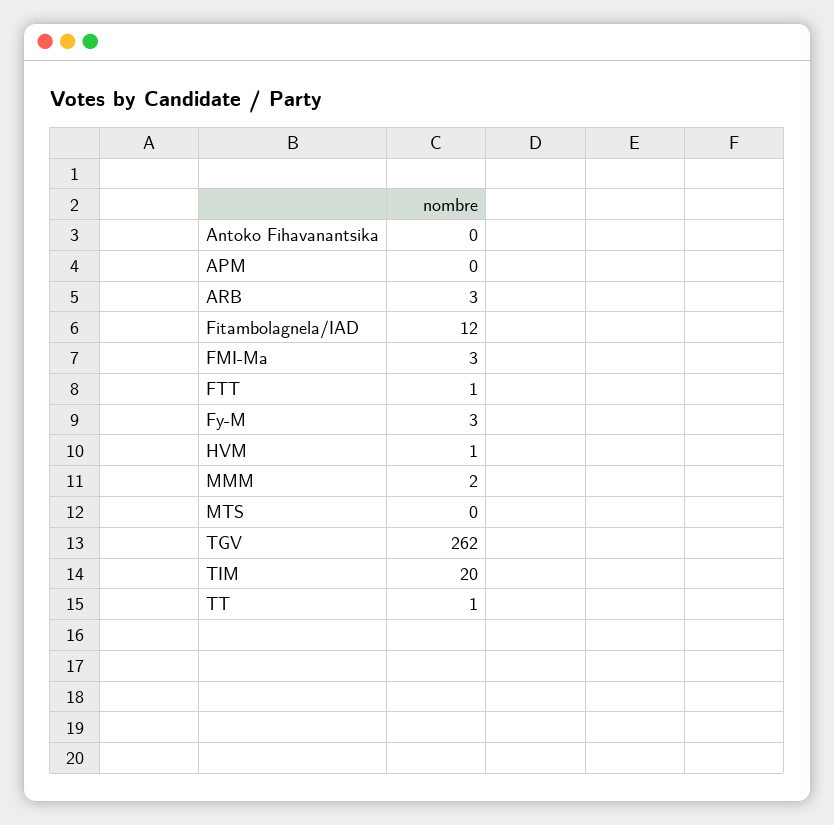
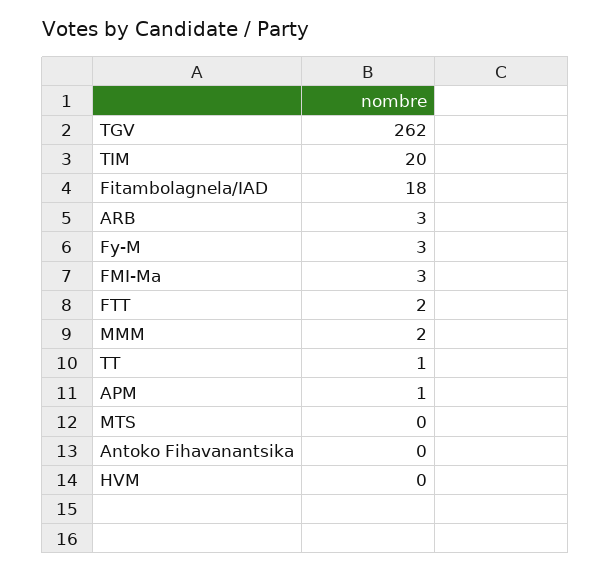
  {
    "Antoko Fihavanantsika": 0,
-   "APM": 0,
+   "APM": 1,
    "ARB": 3,
-   "Fitambolagnela/IAD": 12,
+   "Fitambolagnela/IAD": 18,
    "FMI-Ma": 3,
-   "FTT": 1,
+   "FTT": 2,
    "Fy-M": 3,
-   "HVM": 1,
+   "HVM": 0,
    "MMM": 2,
    "MTS": 0,
    "TGV": 262,
    "TIM": 20,
    "TT": 1
  }

